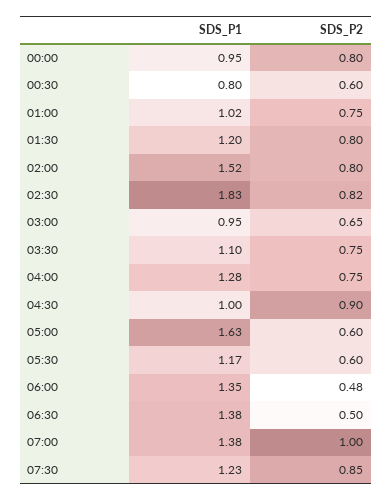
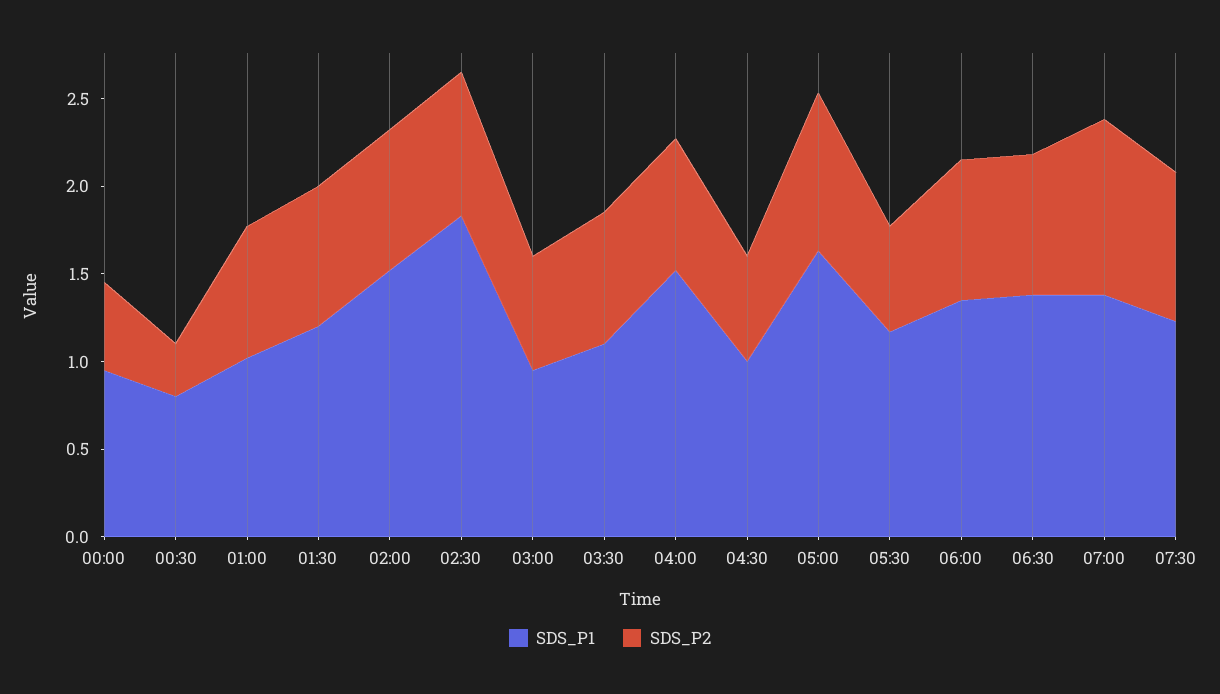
  {
    "SDS_P1": {
      "00:00": 0.95,
      "00:30": 0.8,
      "01:00": 1.02,
      "01:30": 1.2,
      "02:00": 1.52,
      "02:30": 1.83,
      "03:00": 0.95,
      "03:30": 1.1,
-     "04:00": 1.28,
+     "04:00": 1.5,
      "04:30": 1,
      "05:00": 1.63,
      "05:30": 1.17,
      "06:00": 1.35,
      "06:30": 1.38,
      "07:00": 1.38,
      "07:30": 1.23
    },
    "SDS_P2": {
-     "00:00": 0.8,
+     "00:00": 0.5,
-     "00:30": 0.6,
+     "00:30": 0.3,
      "01:00": 0.75,
      "01:30": 0.8,
      "02:00": 0.8,
      "02:30": 0.82,
      "03:00": 0.65,
      "03:30": 0.75,
      "04:00": 0.75,
-     "04:30": 0.9,
+     "04:30": 0.6,
-     "05:00": 0.6,
+     "05:00": 0.9,
      "05:30": 0.6,
-     "06:00": 0.48,
+     "06:00": 0.8,
-     "06:30": 0.5,
+     "06:30": 0.8,
      "07:00": 1,
      "07:30": 0.85
    }
  }

